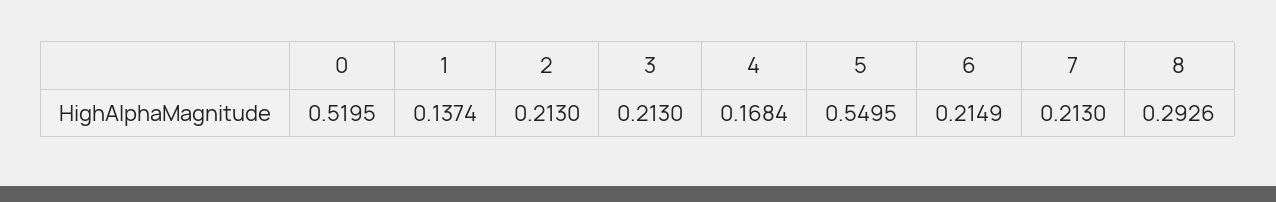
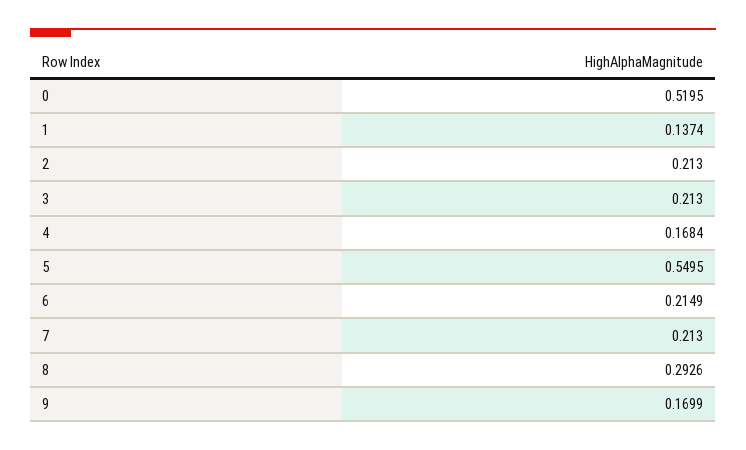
  {
    "0": 0.5195,
    "1": 0.1374,
    "2": 0.213,
    "3": 0.213,
    "4": 0.1684,
    "5": 0.5495,
    "6": 0.2149,
    "7": 0.213,
-   "8": 0.2926
+   "8": 0.2926,
+   "9": 0.1699
  }

